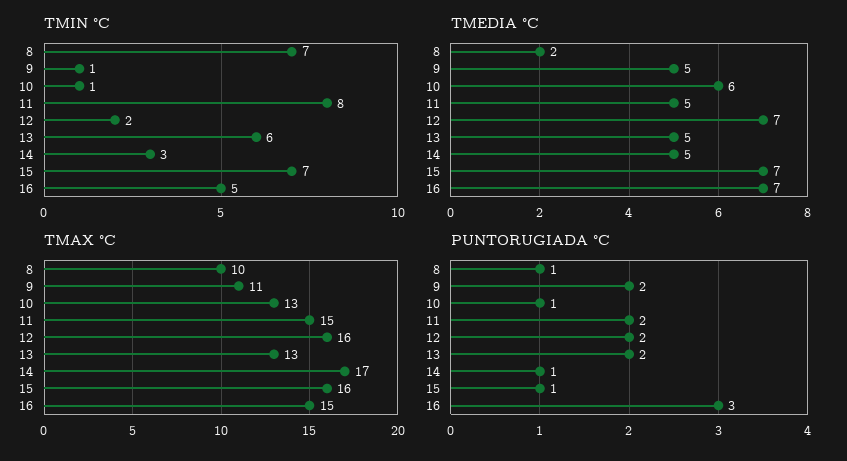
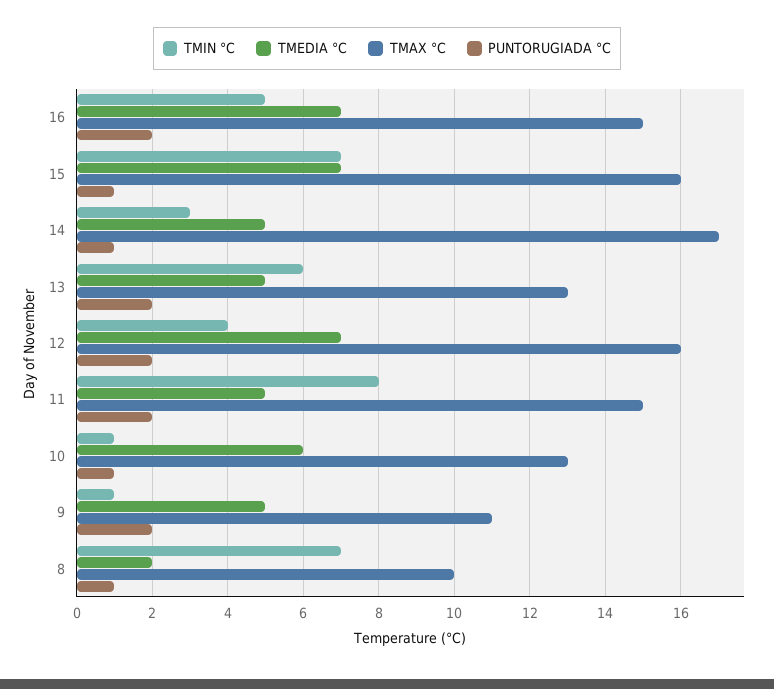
  {
    "TMIN °C": {
      "8": 7,
      "9": 1,
      "10": 1,
      "11": 8,
-     "12": 2,
+     "12": 4,
      "13": 6,
      "14": 3,
      "15": 7,
      "16": 5
    },
    "TMEDIA °C": {
      "8": 2,
      "9": 5,
      "10": 6,
      "11": 5,
      "12": 7,
      "13": 5,
      "14": 5,
      "15": 7,
      "16": 7
    },
    "TMAX °C": {
      "8": 10,
      "9": 11,
      "10": 13,
      "11": 15,
      "12": 16,
      "13": 13,
      "14": 17,
      "15": 16,
      "16": 15
    },
    "PUNTORUGIADA °C": {
      "8": 1,
      "9": 2,
      "10": 1,
      "11": 2,
      "12": 2,
      "13": 2,
      "14": 1,
      "15": 1,
-     "16": 3
+     "16": 2
    }
  }

